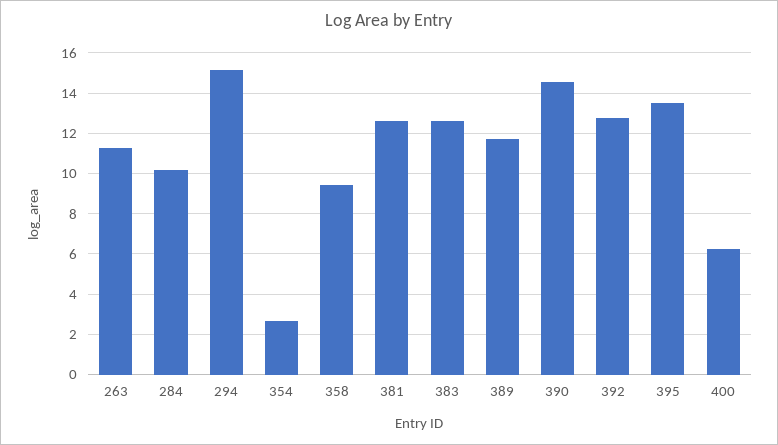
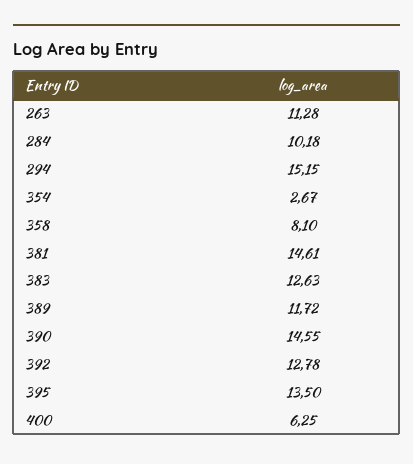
  {
    "263": 11.28,
    "284": 10.18,
    "294": 15.15,
    "354": 2.67,
-   "358": 9.5,
+   "358": 8.1,
-   "381": 12.5,
+   "381": 14.61,
    "383": 12.63,
    "389": 11.72,
    "390": 14.55,
    "392": 12.78,
    "395": 13.5,
    "400": 6.25
  }

